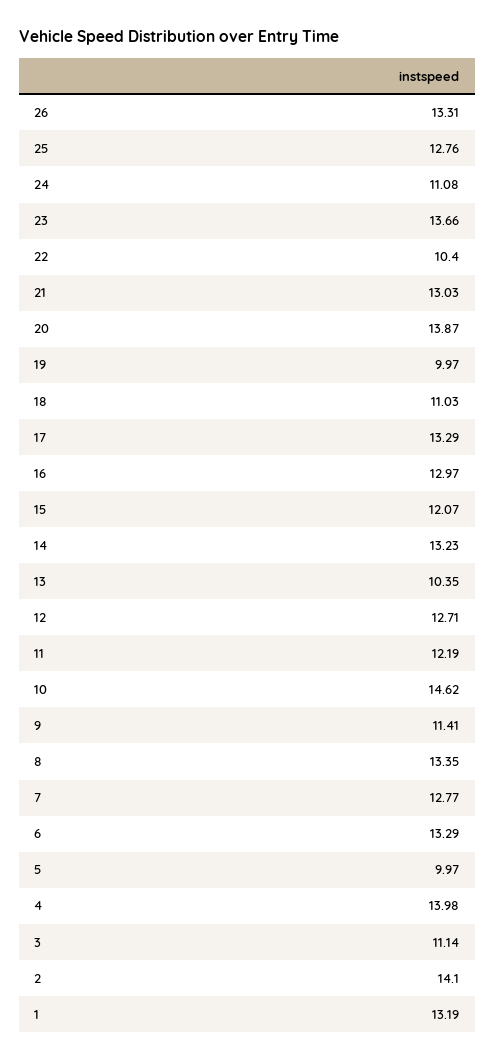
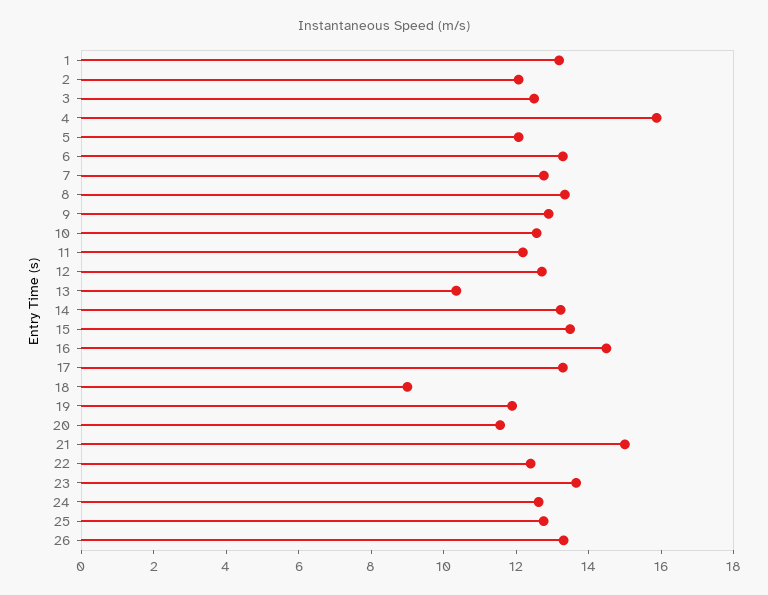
  {
    "26": 13.31,
    "25": 12.76,
-   "24": 11.08,
+   "24": 12.5,
    "23": 13.66,
-   "22": 10.4,
+   "22": 12.5,
-   "21": 13.03,
+   "21": 15,
-   "20": 13.87,
+   "20": 11.5,
-   "19": 9.97,
+   "19": 12,
-   "18": 11.03,
+   "18": 9,
    "17": 13.29,
-   "16": 12.97,
+   "16": 14.5,
-   "15": 12.07,
+   "15": 13.5,
    "14": 13.23,
    "13": 10.35,
    "12": 12.71,
    "11": 12.19,
-   "10": 14.62,
+   "10": 12.5,
-   "9": 11.41,
+   "9": 13,
    "8": 13.35,
    "7": 12.77,
    "6": 13.29,
-   "5": 9.97,
+   "5": 12,
-   "4": 13.98,
+   "4": 16,
-   "3": 11.14,
+   "3": 12.5,
-   "2": 14.1,
+   "2": 12,
    "1": 13.19
  }

